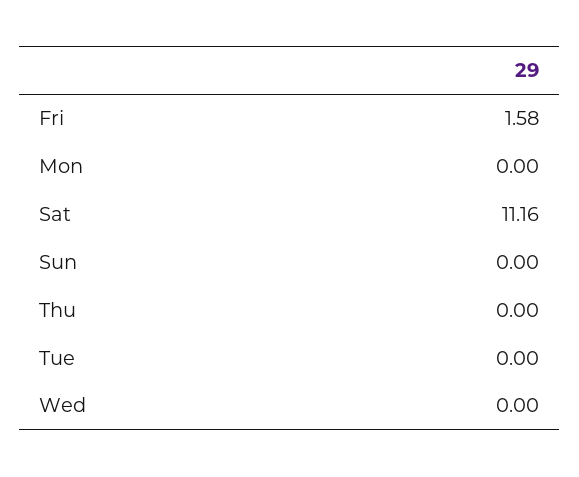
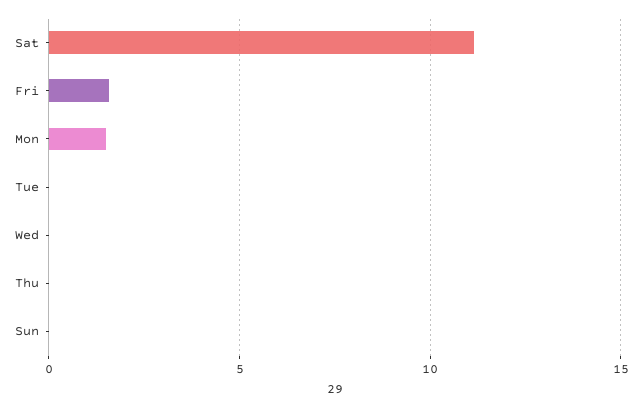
  {
    "Fri": 1.58,
-   "Mon": 0,
+   "Mon": 1.5,
    "Sat": 11.16,
    "Sun": 0,
    "Thu": 0,
    "Tue": 0,
    "Wed": 0
  }

